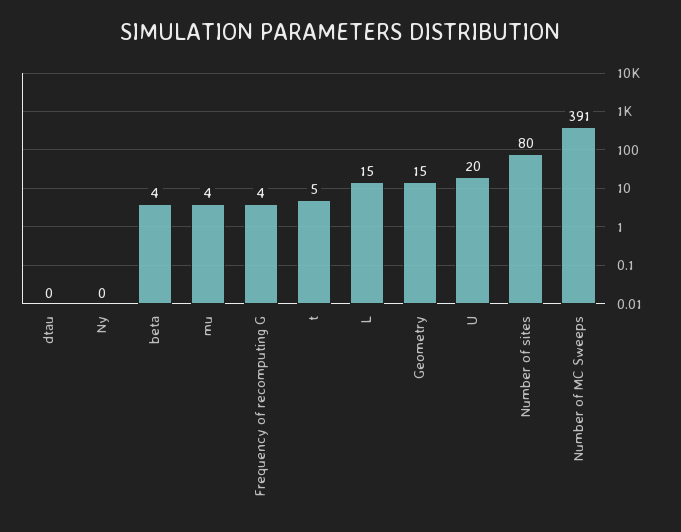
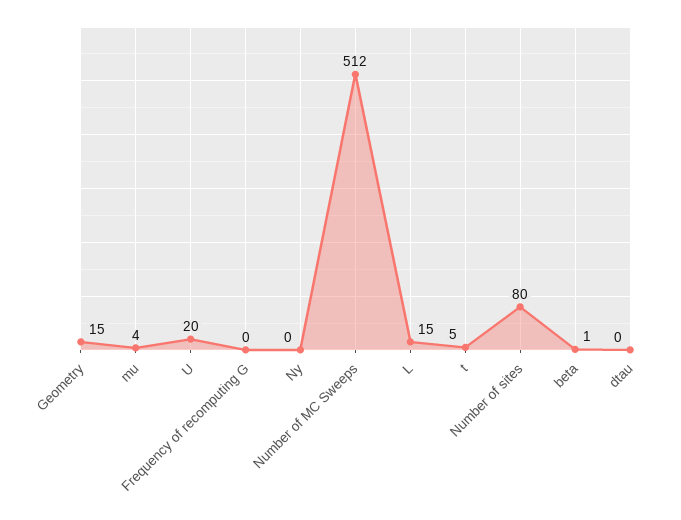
  {
    "dtau": 0,
    "Ny": 0,
-   "beta": 4,
+   "beta": 1,
    "mu": 4,
-   "Frequency of recomputing G": 4,
+   "Frequency of recomputing G": 0,
    "t": 5,
    "L": 15,
    "Geometry": 15,
    "U": 20,
    "Number of sites": 80,
-   "Number of MC Sweeps": 391
+   "Number of MC Sweeps": 512
  }

